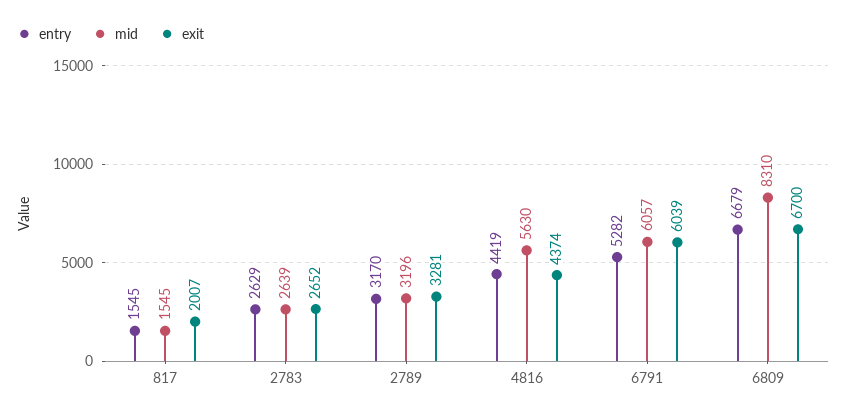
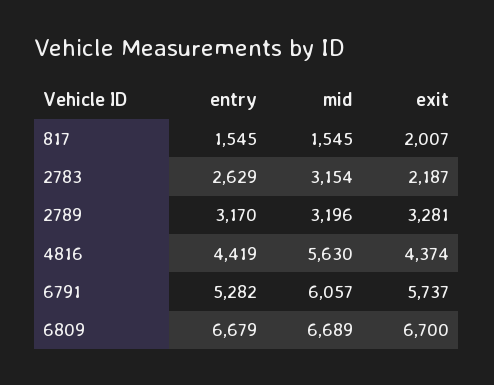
  {
    "entry": {
      "817": 1545,
      "2783": 2629,
      "2789": 3170,
      "4816": 4419,
      "6791": 5282,
      "6809": 6679
    },
    "mid": {
      "817": 1545,
-     "2783": 2639,
+     "2783": 3154,
      "2789": 3196,
      "4816": 5630,
      "6791": 6057,
-     "6809": 8310
+     "6809": 6689
    },
    "exit": {
      "817": 2007,
-     "2783": 2652,
+     "2783": 2187,
      "2789": 3281,
      "4816": 4374,
-     "6791": 6039,
+     "6791": 5737,
      "6809": 6700
    }
  }

